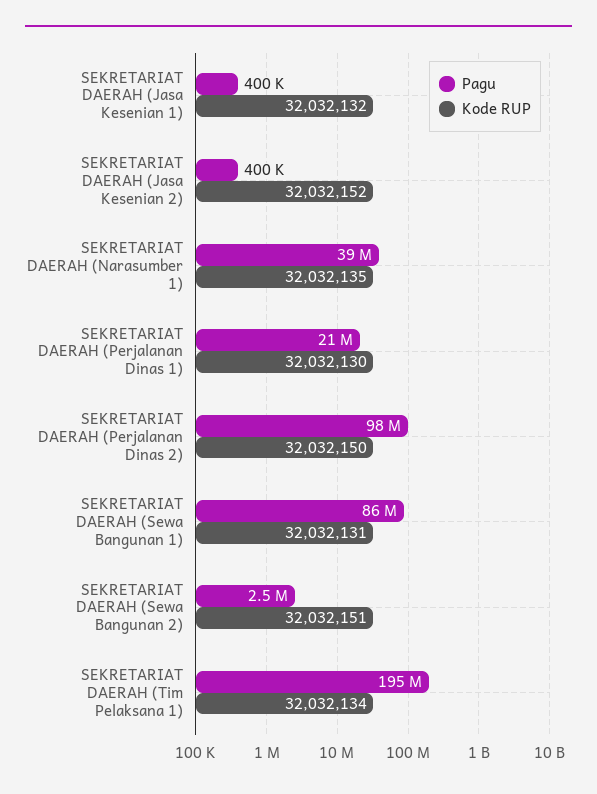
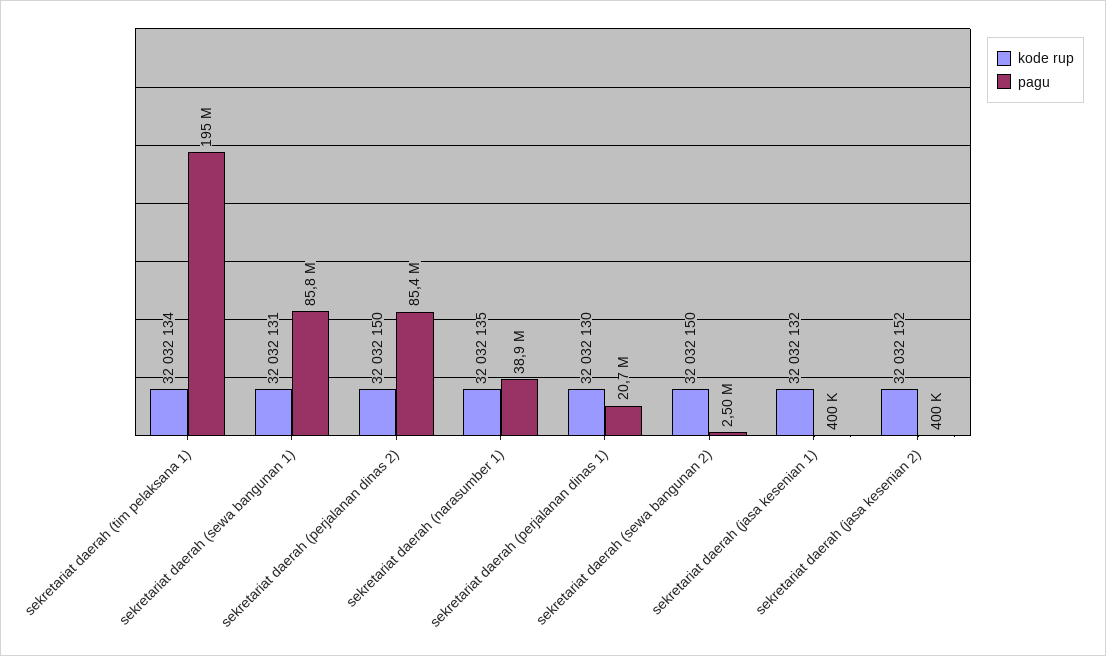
  {
    "Pagu": {
      "SEKRETARIAT DAERAH (Jasa Kesenian 1)": 400000,
      "SEKRETARIAT DAERAH (Jasa Kesenian 2)": 400000,
      "SEKRETARIAT DAERAH (Narasumber 1)": 38900000,
      "SEKRETARIAT DAERAH (Perjalanan Dinas 1)": 20700000,
-     "SEKRETARIAT DAERAH (Perjalanan Dinas 2)": 98000000,
+     "SEKRETARIAT DAERAH (Perjalanan Dinas 2)": 85400000,
      "SEKRETARIAT DAERAH (Sewa Bangunan 1)": 85800000,
      "SEKRETARIAT DAERAH (Sewa Bangunan 2)": 2500000,
      "SEKRETARIAT DAERAH (Tim Pelaksana 1)": 195000000
    },
    "Kode RUP": {
      "SEKRETARIAT DAERAH (Jasa Kesenian 1)": 32032132,
      "SEKRETARIAT DAERAH (Jasa Kesenian 2)": 32032152,
      "SEKRETARIAT DAERAH (Narasumber 1)": 32032135,
      "SEKRETARIAT DAERAH (Perjalanan Dinas 1)": 32032130,
      "SEKRETARIAT DAERAH (Perjalanan Dinas 2)": 32032150,
      "SEKRETARIAT DAERAH (Sewa Bangunan 1)": 32032131,
-     "SEKRETARIAT DAERAH (Sewa Bangunan 2)": 32032151,
+     "SEKRETARIAT DAERAH (Sewa Bangunan 2)": 32032150,
      "SEKRETARIAT DAERAH (Tim Pelaksana 1)": 32032134
    }
  }

